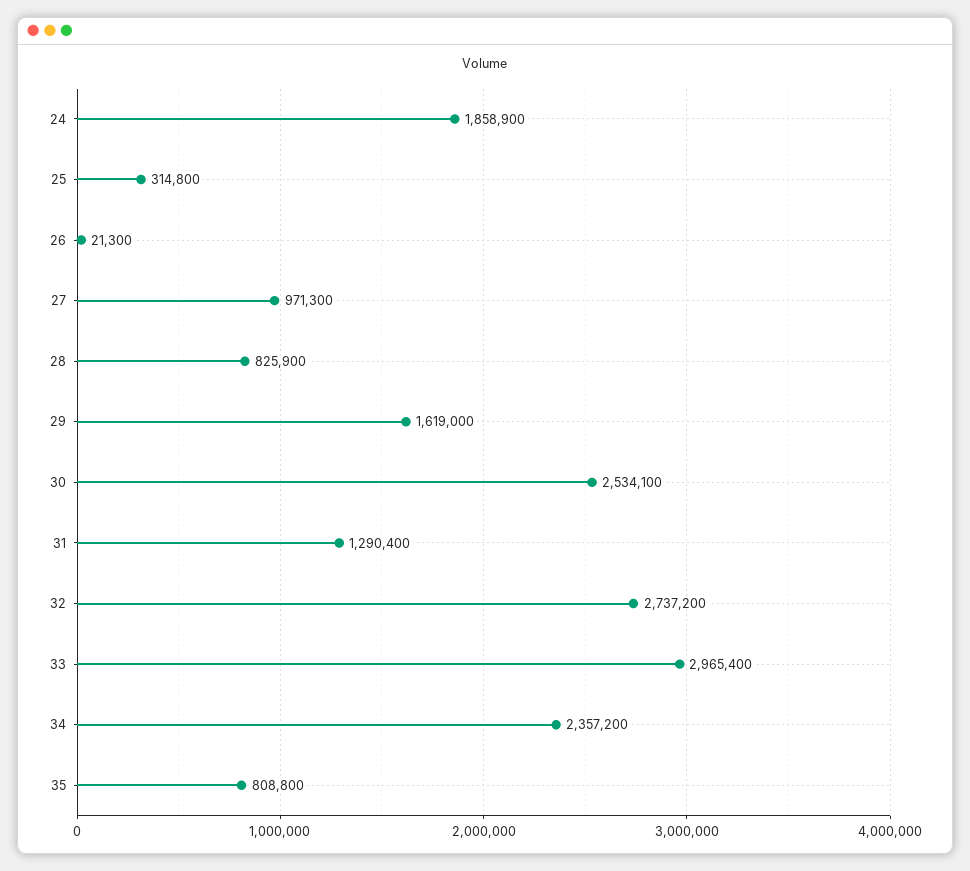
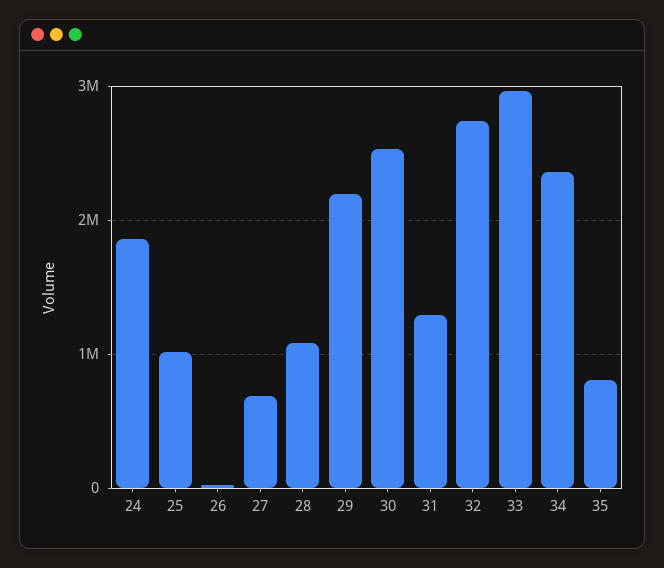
  {
    "24": 1858900,
-   "25": 314800,
+   "25": 1000000,
    "26": 21300,
-   "27": 971300,
+   "27": 700000,
-   "28": 825900,
+   "28": 1100000,
-   "29": 1619000,
+   "29": 2200000,
    "30": 2534100,
    "31": 1290400,
    "32": 2737200,
    "33": 2965400,
    "34": 2357200,
    "35": 808800
  }

